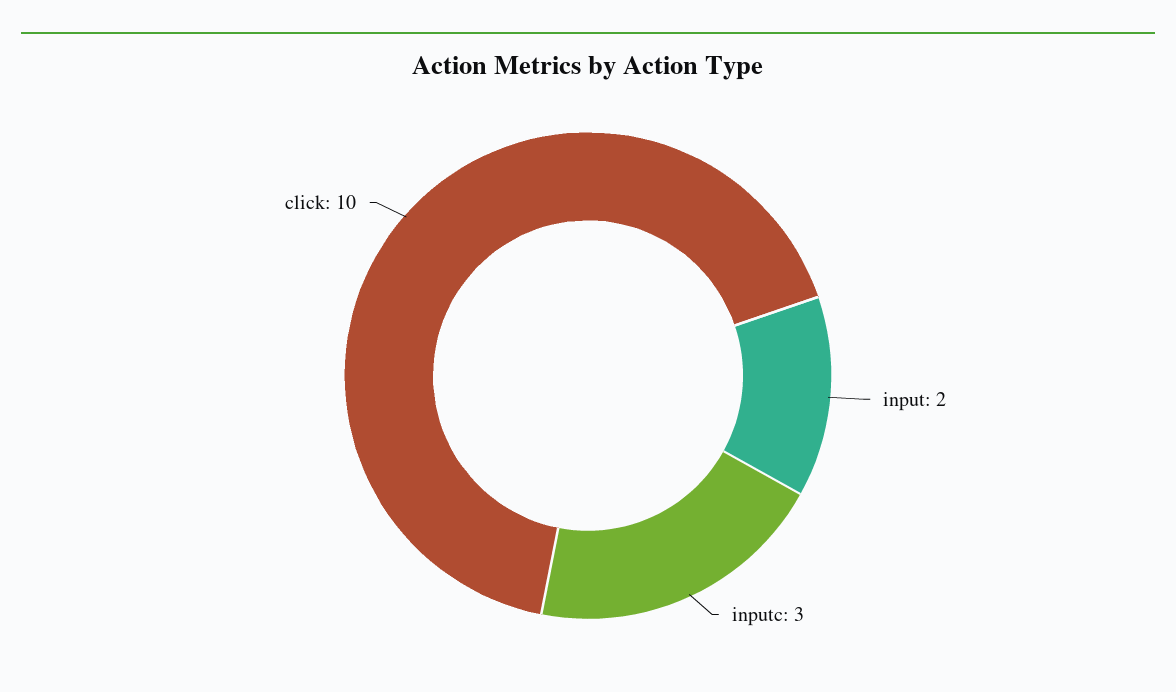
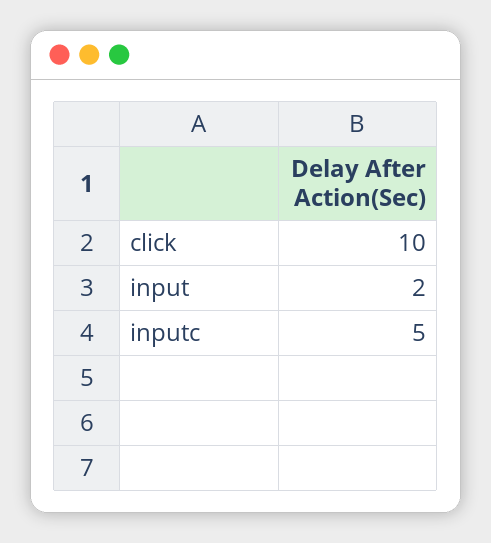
  {
    "input": 2,
-   "inputc": 3,
+   "inputc": 5,
    "click": 10
  }

